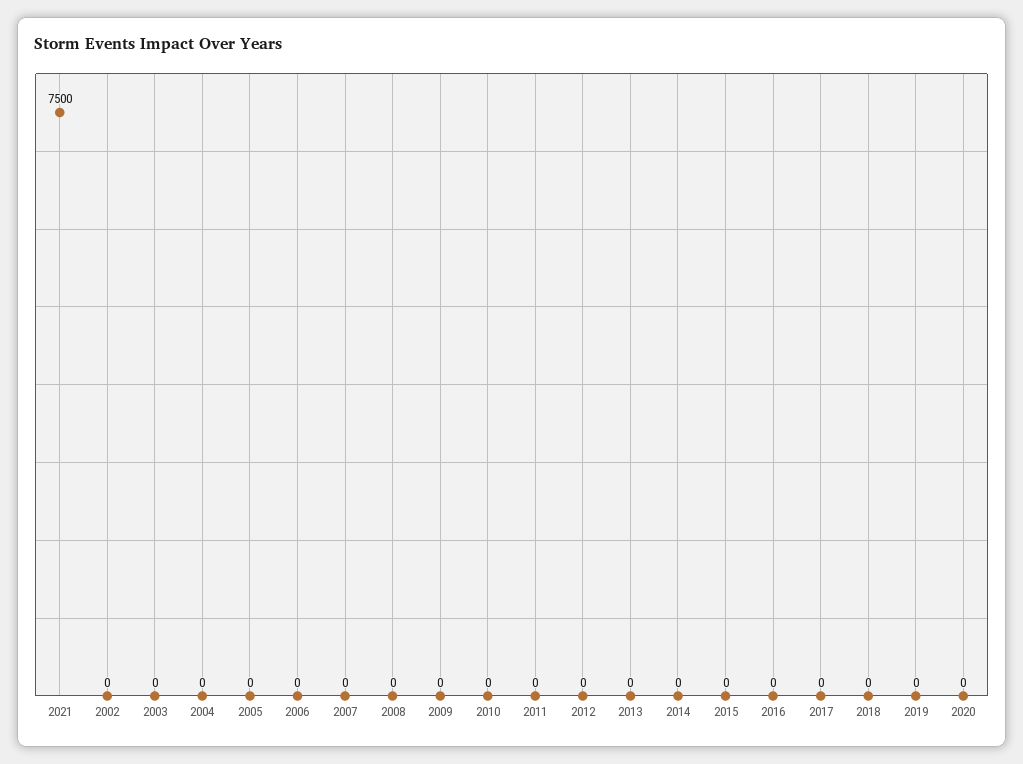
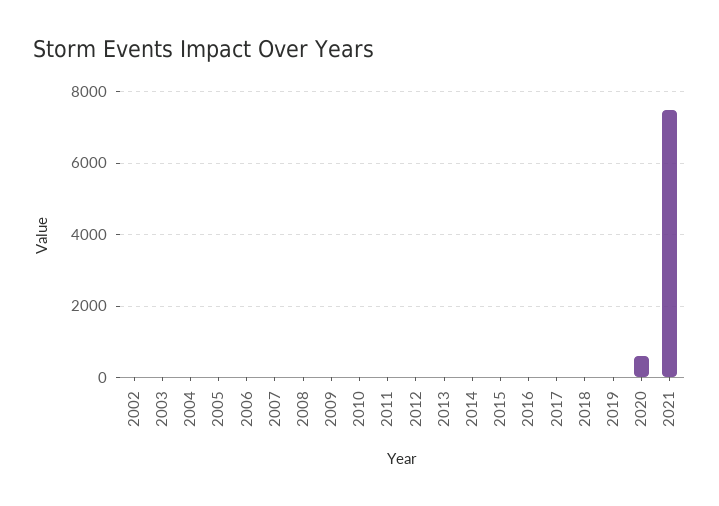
  {
    "2021": 7500,
    "2002": 0,
    "2003": 0,
    "2004": 0,
    "2005": 0,
    "2006": 0,
    "2007": 0,
    "2008": 0,
    "2009": 0,
    "2010": 0,
    "2011": 0,
    "2012": 0,
    "2013": 0,
    "2014": 0,
    "2015": 0,
    "2016": 0,
    "2017": 0,
    "2018": 0,
    "2019": 0,
-   "2020": 0
+   "2020": 600
  }

